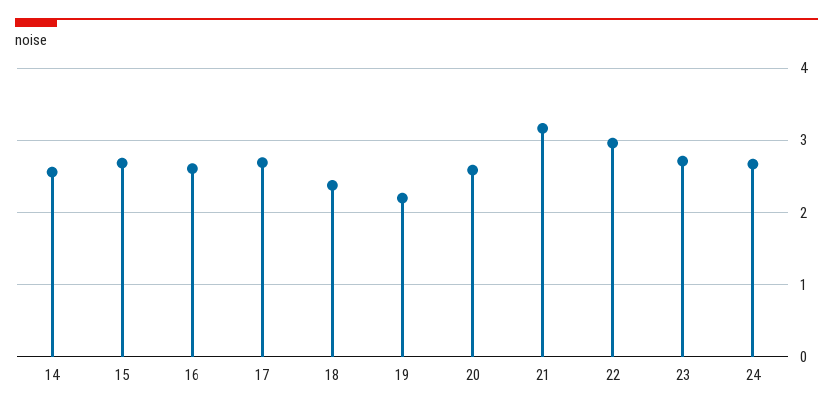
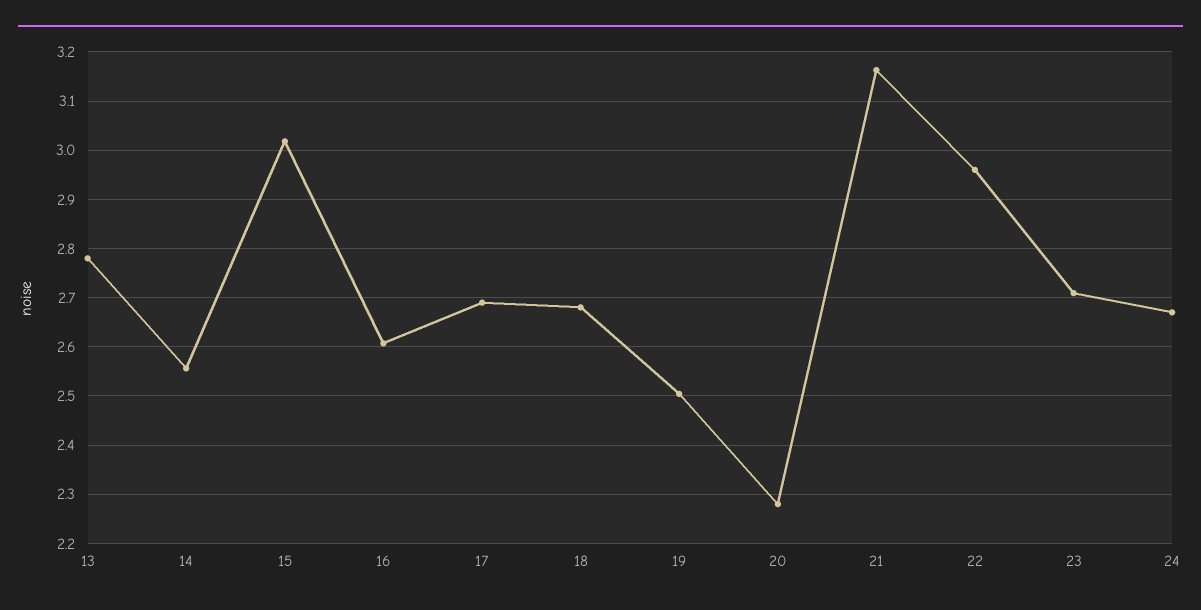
  {
    "14": 2.56,
-   "15": 2.7,
+   "15": 3.02,
    "16": 2.6,
    "17": 2.7,
-   "18": 2.4,
+   "18": 2.68,
-   "19": 2.2,
+   "19": 2.5,
-   "20": 2.6,
+   "20": 2.28,
    "21": 3.16,
    "22": 2.96,
    "23": 2.7,
-   "24": 2.68
+   "24": 2.68,
+   "13": 2.78
  }

